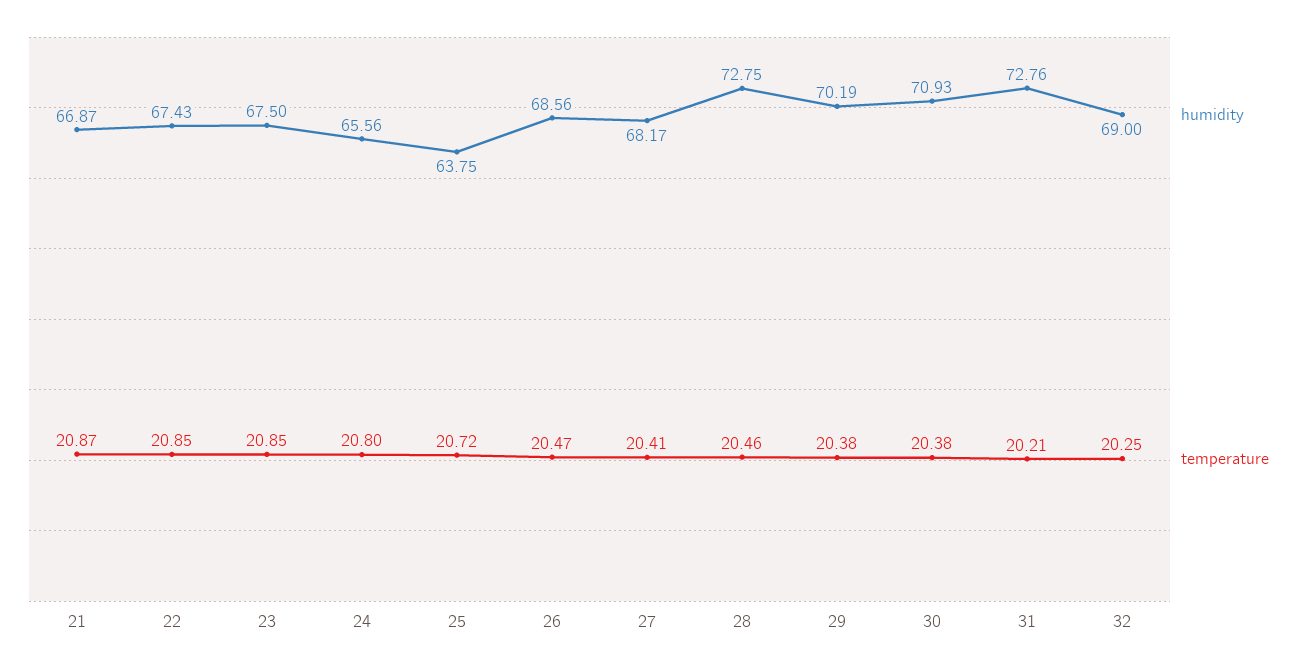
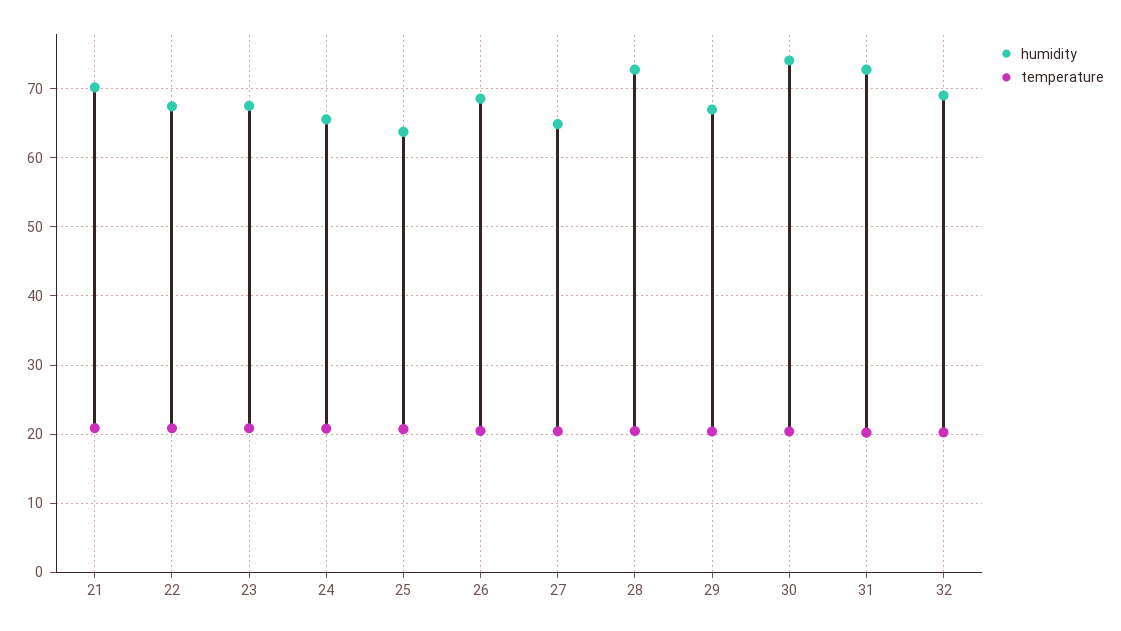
  {
    "humidity": {
-     "21": 66.87,
+     "21": 70,
      "22": 67.43,
      "23": 67.5,
      "24": 65.56,
      "25": 63.75,
      "26": 68.56,
-     "27": 68.17,
+     "27": 65,
      "28": 72.75,
-     "29": 70.19,
+     "29": 67,
-     "30": 70.93,
+     "30": 74,
      "31": 72.76,
      "32": 69
    },
    "temperature": {
      "21": 20.87,
      "22": 20.85,
      "23": 20.85,
      "24": 20.8,
      "25": 20.72,
      "26": 20.47,
      "27": 20.41,
      "28": 20.46,
      "29": 20.38,
      "30": 20.38,
      "31": 20.21,
      "32": 20.25
    }
  }

